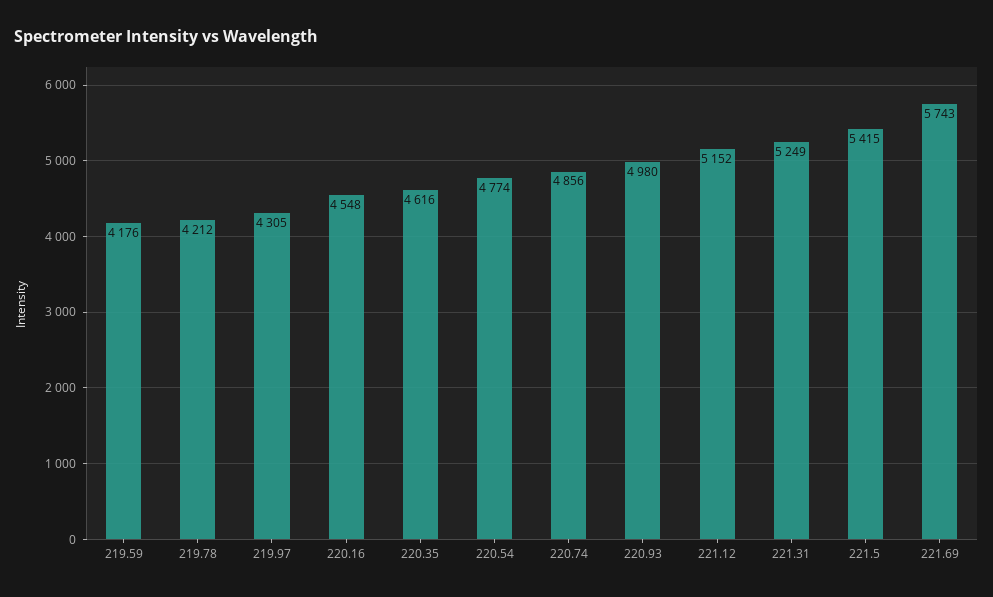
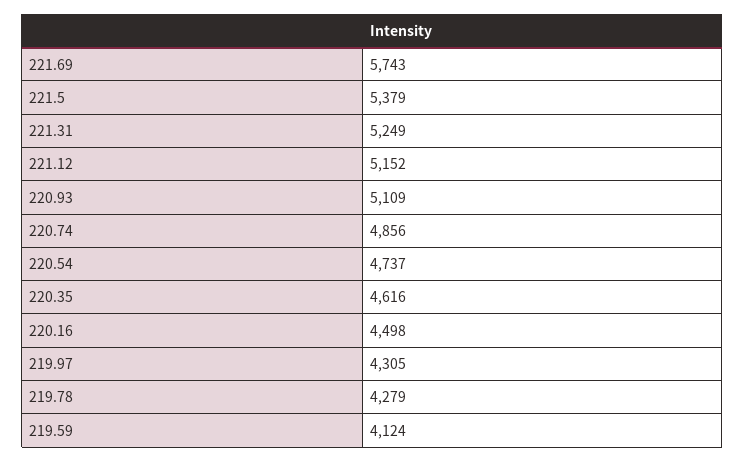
  {
-   "219.59": 4176,
+   "219.59": 4124,
-   "219.78": 4212,
+   "219.78": 4279,
    "219.97": 4305,
-   "220.16": 4548,
+   "220.16": 4498,
    "220.35": 4616,
-   "220.54": 4774,
+   "220.54": 4737,
    "220.74": 4856,
-   "220.93": 4980,
+   "220.93": 5109,
    "221.12": 5152,
    "221.31": 5249,
-   "221.5": 5415,
+   "221.5": 5379,
    "221.69": 5743
  }

